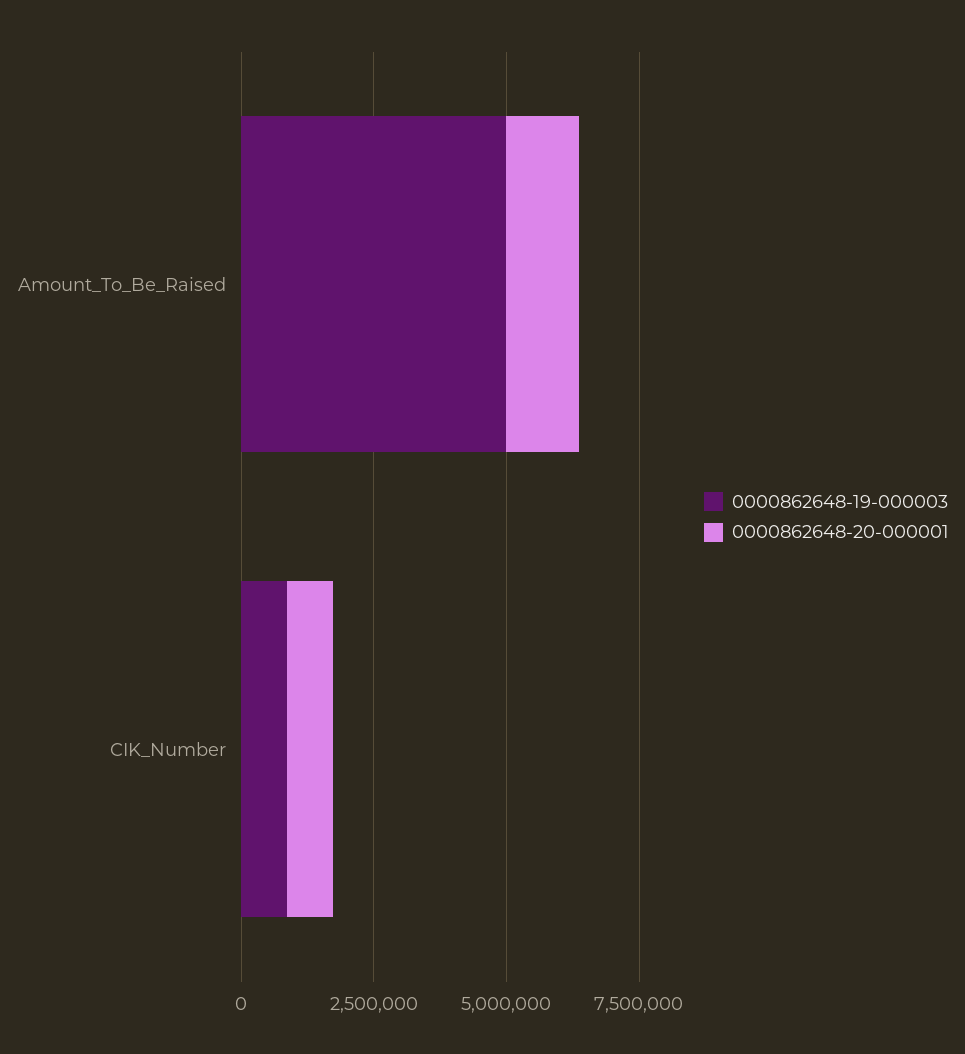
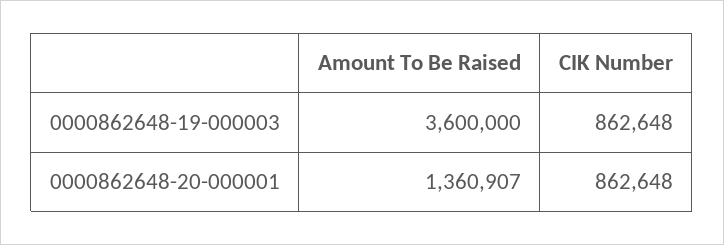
  {
    "0000862648-19-000003": {
-     "Amount_To_Be_Raised": 5000000,
+     "Amount_To_Be_Raised": 3600000,
      "CIK_Number": 862648
    },
    "0000862648-20-000001": {
      "Amount_To_Be_Raised": 1360907,
      "CIK_Number": 862648
    }
  }

